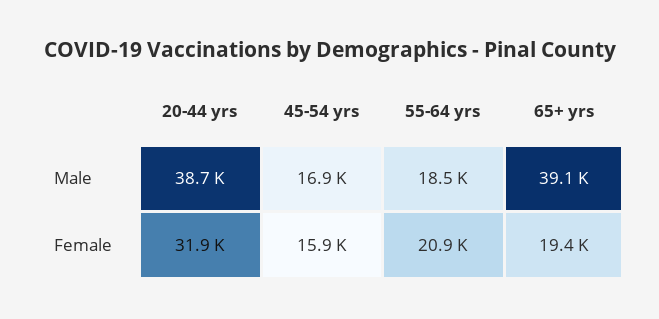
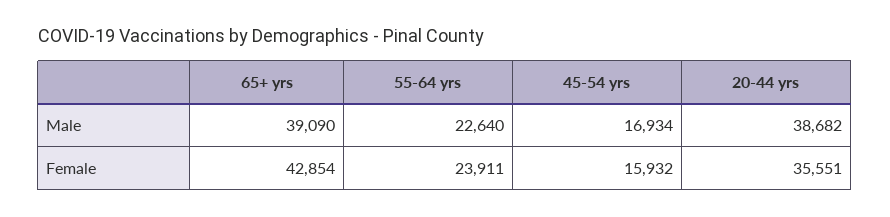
  {
    "20-44 yrs": {
      "Male": 38682,
-     "Female": 31900
+     "Female": 35551
    },
    "45-54 yrs": {
      "Male": 16934,
      "Female": 15932
    },
    "55-64 yrs": {
-     "Male": 18500,
+     "Male": 22640,
-     "Female": 20900
+     "Female": 23911
    },
    "65+ yrs": {
      "Male": 39090,
-     "Female": 19400
+     "Female": 42854
    }
  }

